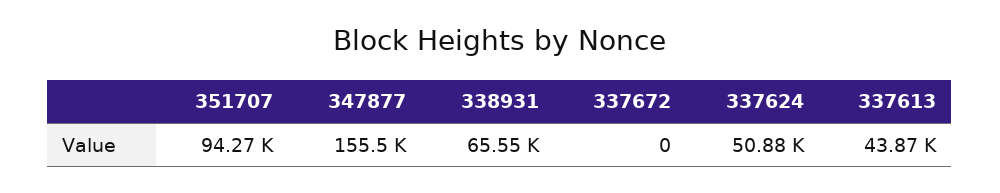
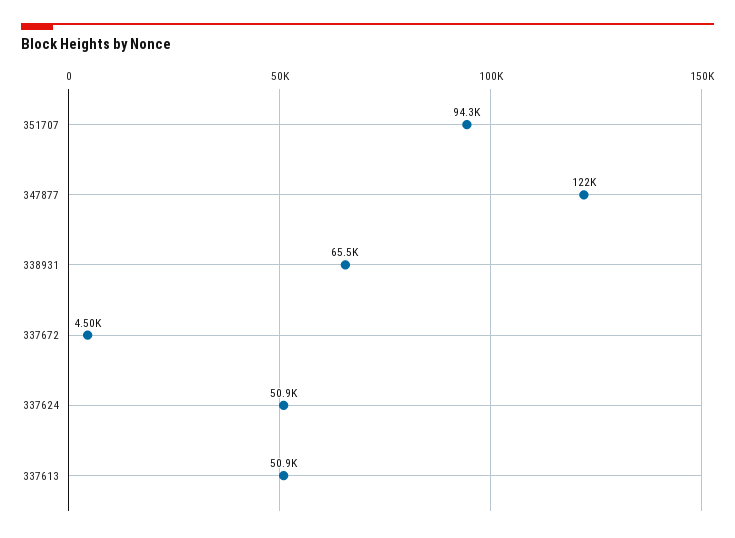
  {
    "351707": 94270,
-   "347877": 155500,
+   "347877": 122000,
    "338931": 65550,
-   "337672": 0,
+   "337672": 4500,
    "337624": 50880,
-   "337613": 43870
+   "337613": 50900
  }

